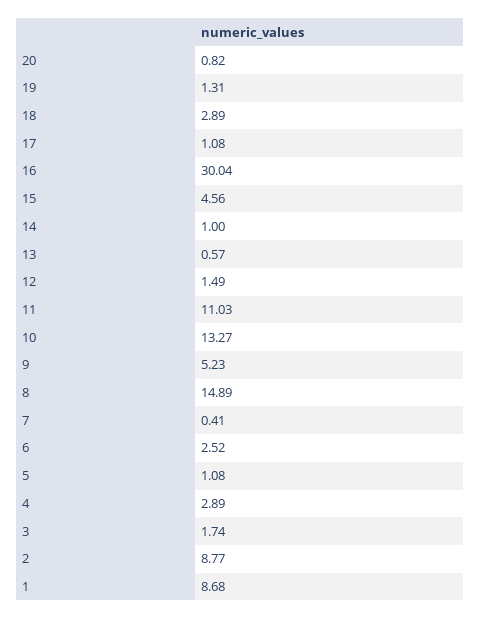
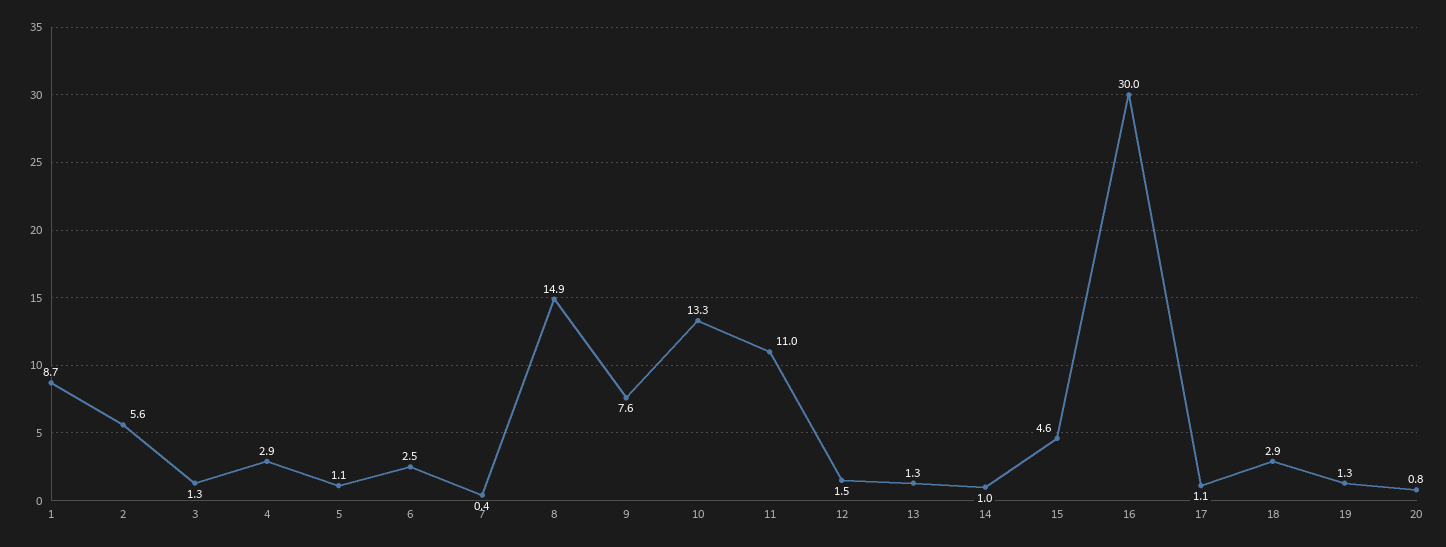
  {
    "20": 0.82,
    "19": 1.31,
    "18": 2.89,
    "17": 1.08,
    "16": 30.04,
    "15": 4.56,
    "14": 1,
-   "13": 0.57,
+   "13": 1.3,
    "12": 1.49,
    "11": 11.03,
    "10": 13.27,
-   "9": 5.23,
+   "9": 7.6,
    "8": 14.89,
    "7": 0.41,
    "6": 2.52,
    "5": 1.08,
    "4": 2.89,
-   "3": 1.74,
+   "3": 1.3,
-   "2": 8.77,
+   "2": 5.6,
    "1": 8.68
  }

